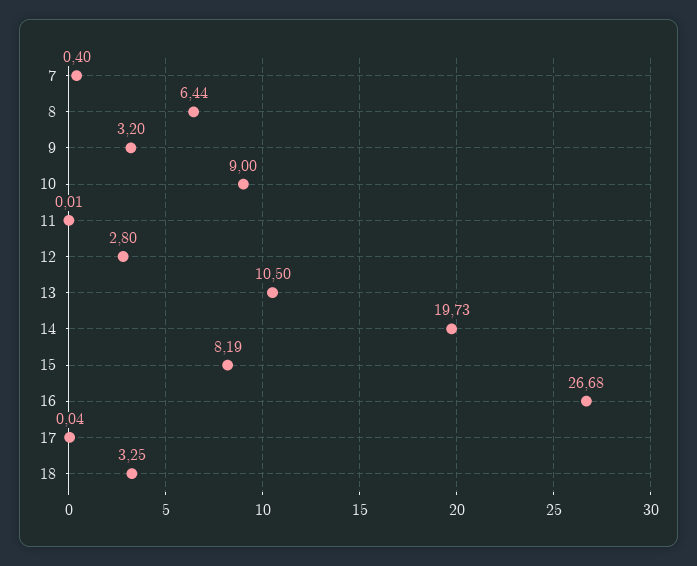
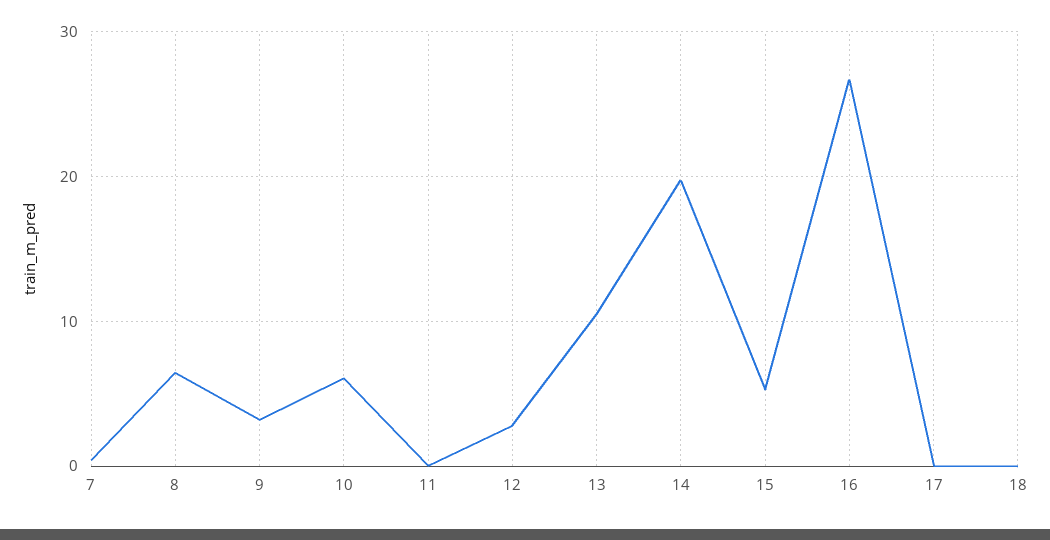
  {
    "7": 0.4,
    "8": 6.44,
    "9": 3.2,
-   "10": 9,
+   "10": 6,
    "11": 0.01,
    "12": 2.8,
    "13": 10.5,
    "14": 19.73,
-   "15": 8.19,
+   "15": 5,
    "16": 26.68,
    "17": 0.04,
-   "18": 3.25
+   "18": 0
  }

